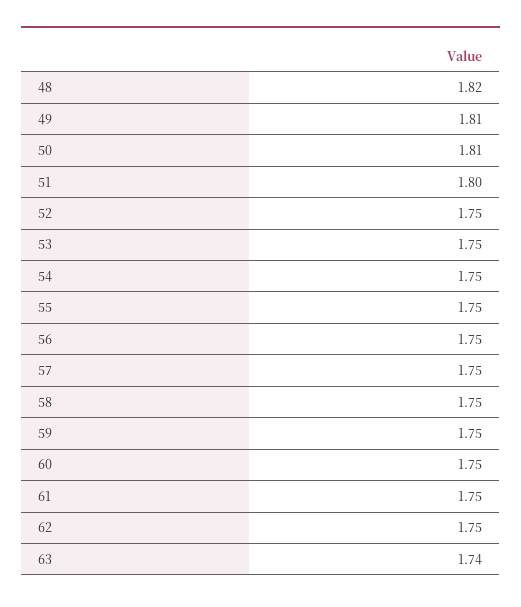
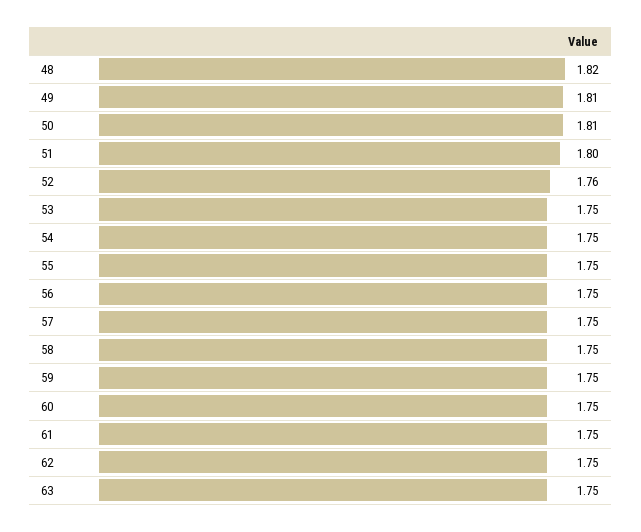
  {
    "48": 1.82,
    "49": 1.81,
    "50": 1.81,
    "51": 1.8,
-   "52": 1.75,
+   "52": 1.76,
    "53": 1.75,
    "54": 1.75,
    "55": 1.75,
    "56": 1.75,
    "57": 1.75,
    "58": 1.75,
    "59": 1.75,
    "60": 1.75,
    "61": 1.75,
    "62": 1.75,
-   "63": 1.74
+   "63": 1.75
  }

